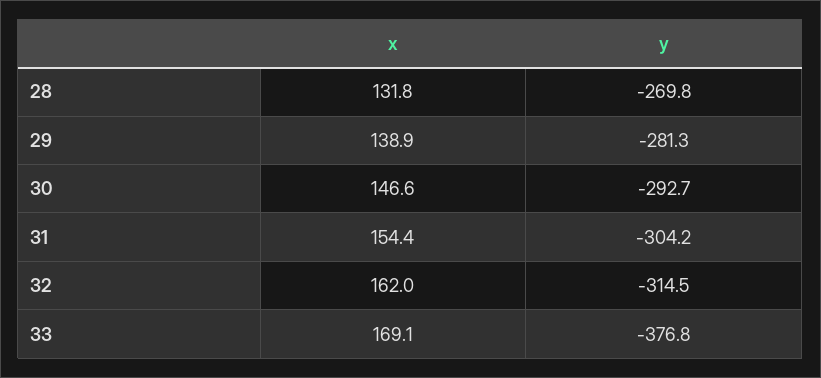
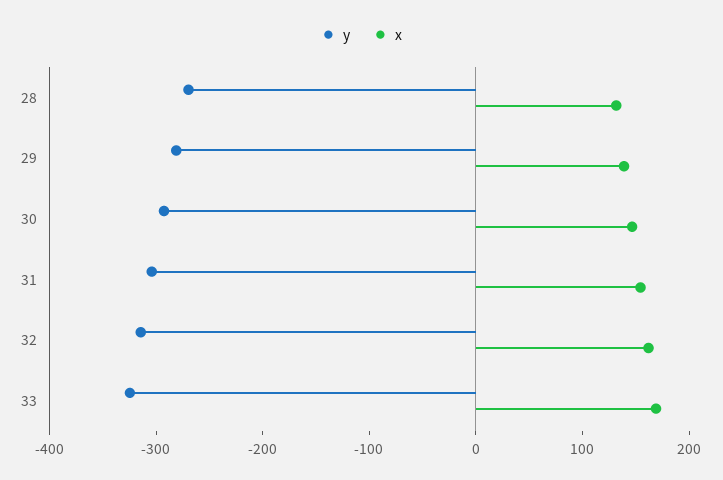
  {
    "x": {
      "28": 131.8,
      "29": 138.9,
      "30": 146.6,
      "31": 154.4,
      "32": 162,
      "33": 169.1
    },
    "y": {
      "28": -269.8,
      "29": -281.3,
      "30": -292.7,
      "31": -304.2,
      "32": -314.5,
-     "33": -376.8
+     "33": -320
    }
  }

